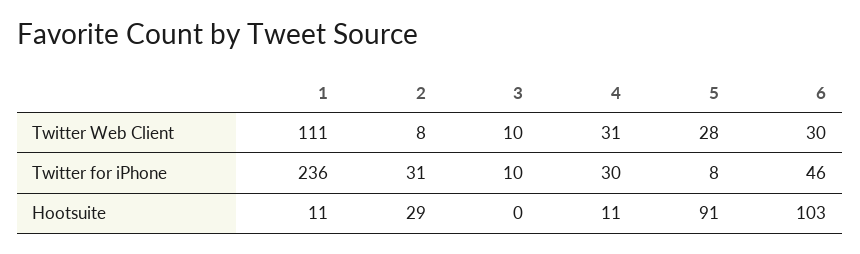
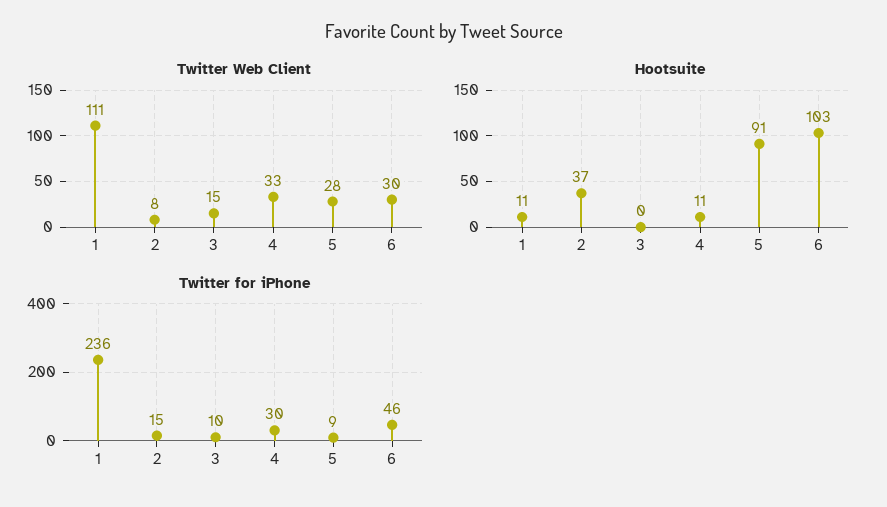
  {
    "Twitter Web Client": {
      "1": 111,
      "2": 8,
-     "3": 10,
+     "3": 15,
-     "4": 31,
+     "4": 33,
      "5": 28,
      "6": 30
    },
    "Twitter for iPhone": {
      "1": 236,
-     "2": 31,
+     "2": 15,
      "3": 10,
      "4": 30,
-     "5": 8,
+     "5": 9,
      "6": 46
    },
    "Hootsuite": {
      "1": 11,
-     "2": 29,
+     "2": 37,
      "3": 0,
      "4": 11,
      "5": 91,
      "6": 103
    }
  }

